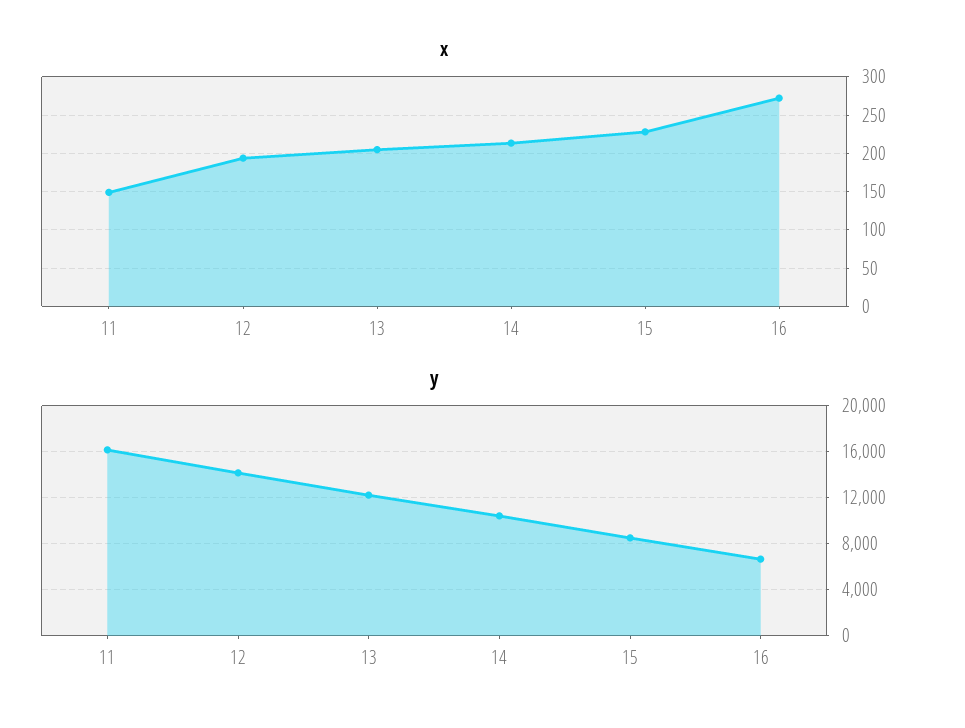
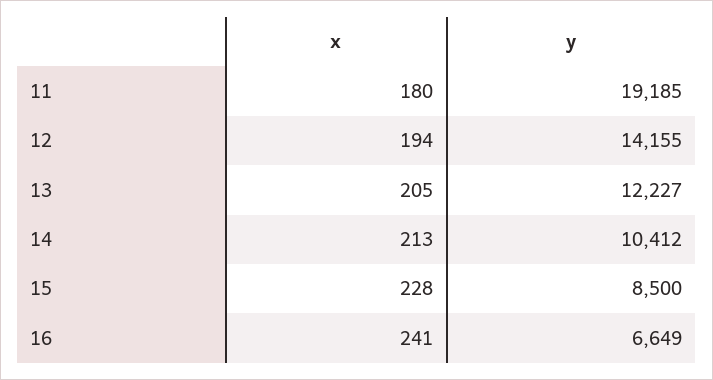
  {
    "x": {
-     "11": 150,
+     "11": 180,
      "12": 194,
      "13": 205,
      "14": 213,
      "15": 228,
-     "16": 270
+     "16": 241
    },
    "y": {
-     "11": 16000,
+     "11": 19185,
      "12": 14155,
      "13": 12227,
      "14": 10412,
      "15": 8500,
      "16": 6649
    }
  }

